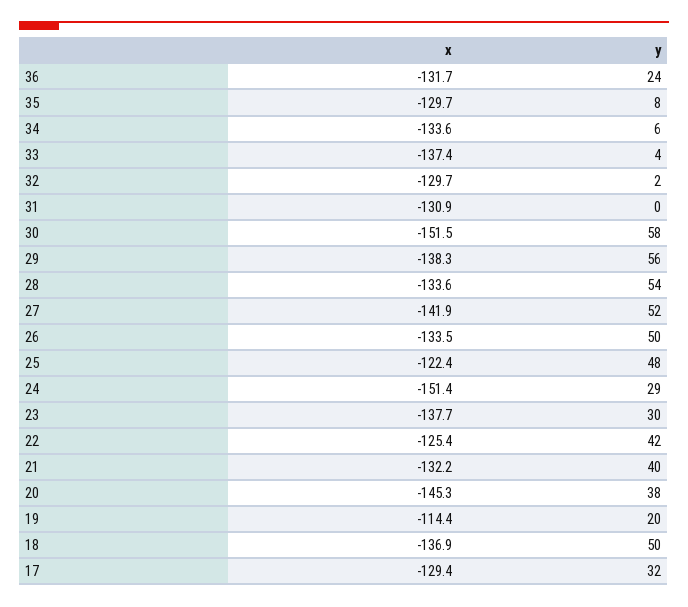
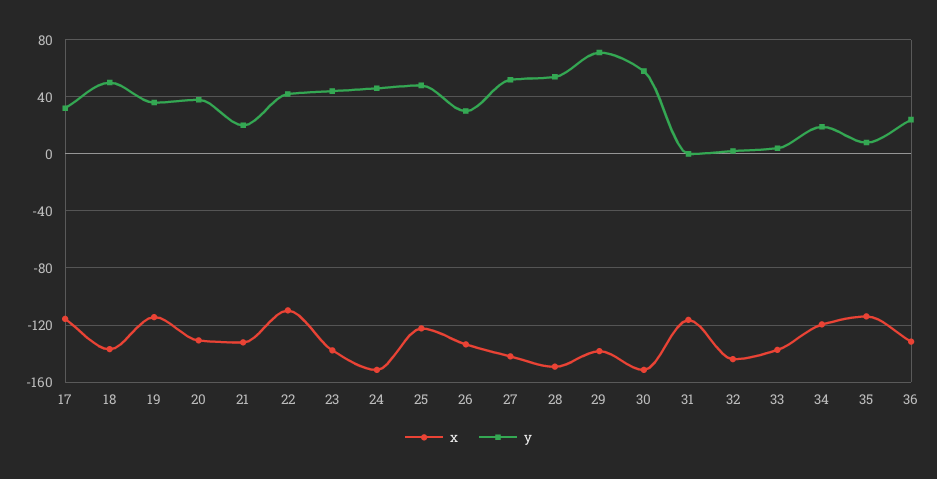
  {
    "x": {
      "36": -131.7,
-     "35": -129.7,
+     "35": -115,
-     "34": -133.6,
+     "34": -120,
      "33": -137.4,
-     "32": -129.7,
+     "32": -145,
-     "31": -130.9,
+     "31": -115,
      "30": -151.5,
      "29": -138.3,
-     "28": -133.6,
+     "28": -150,
      "27": -141.9,
      "26": -133.5,
      "25": -122.4,
      "24": -151.4,
      "23": -137.7,
-     "22": -125.4,
+     "22": -110,
      "21": -132.2,
-     "20": -145.3,
+     "20": -130,
      "19": -114.4,
      "18": -136.9,
-     "17": -129.4
+     "17": -115
    },
    "y": {
      "36": 24,
      "35": 8,
-     "34": 6,
+     "34": 20,
      "33": 4,
      "32": 2,
      "31": 0,
      "30": 58,
-     "29": 56,
+     "29": 70,
      "28": 54,
      "27": 52,
-     "26": 50,
+     "26": 30,
      "25": 48,
-     "24": 29,
+     "24": 45,
-     "23": 30,
+     "23": 45,
      "22": 42,
-     "21": 40,
+     "21": 20,
      "20": 38,
-     "19": 20,
+     "19": 35,
      "18": 50,
      "17": 32
    }
  }

